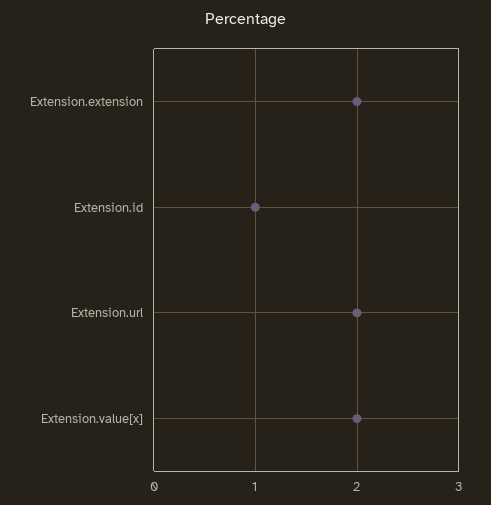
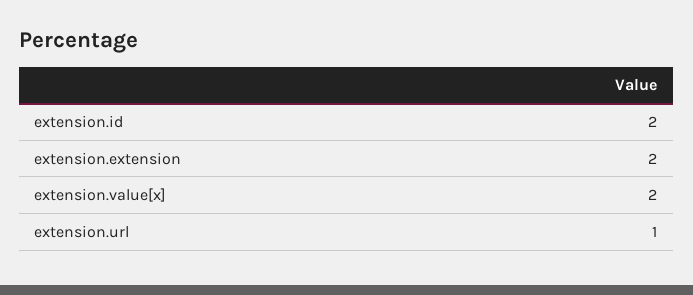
  {
    "Extension.extension": 2,
-   "Extension.id": 1,
+   "Extension.id": 2,
-   "Extension.url": 2,
+   "Extension.url": 1,
    "Extension.value[x]": 2
  }

